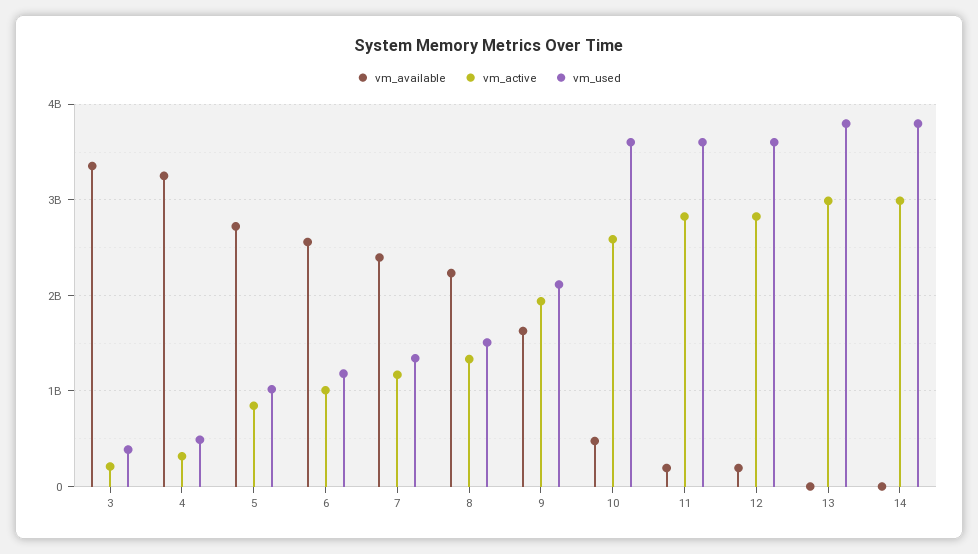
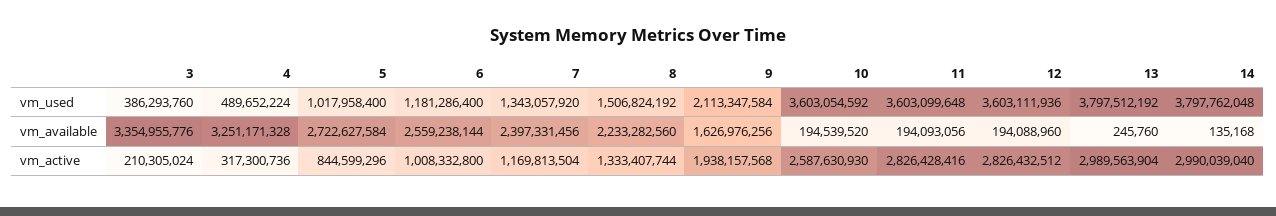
  {
    "vm_available": {
      "3": 3354955776,
      "4": 3251171328,
      "5": 2722627584,
      "6": 2559238144,
      "7": 2397331456,
      "8": 2233282560,
      "9": 1626976256,
-     "10": 500000000,
+     "10": 194539520,
      "11": 194093056,
      "12": 194088960,
      "13": 245760,
      "14": 135168
    },
    "vm_active": {
      "3": 210305024,
      "4": 317300736,
      "5": 844599296,
      "6": 1008332800,
      "7": 1169813504,
      "8": 1333407744,
      "9": 1938157568,
      "10": 2587630930,
      "11": 2826428416,
      "12": 2826432512,
      "13": 2989563904,
      "14": 2990039040
    },
    "vm_used": {
      "3": 386293760,
      "4": 489652224,
      "5": 1017958400,
      "6": 1181286400,
      "7": 1343057920,
      "8": 1506824192,
      "9": 2113347584,
      "10": 3603054592,
      "11": 3603099648,
      "12": 3603111936,
      "13": 3797512192,
      "14": 3797762048
    }
  }

